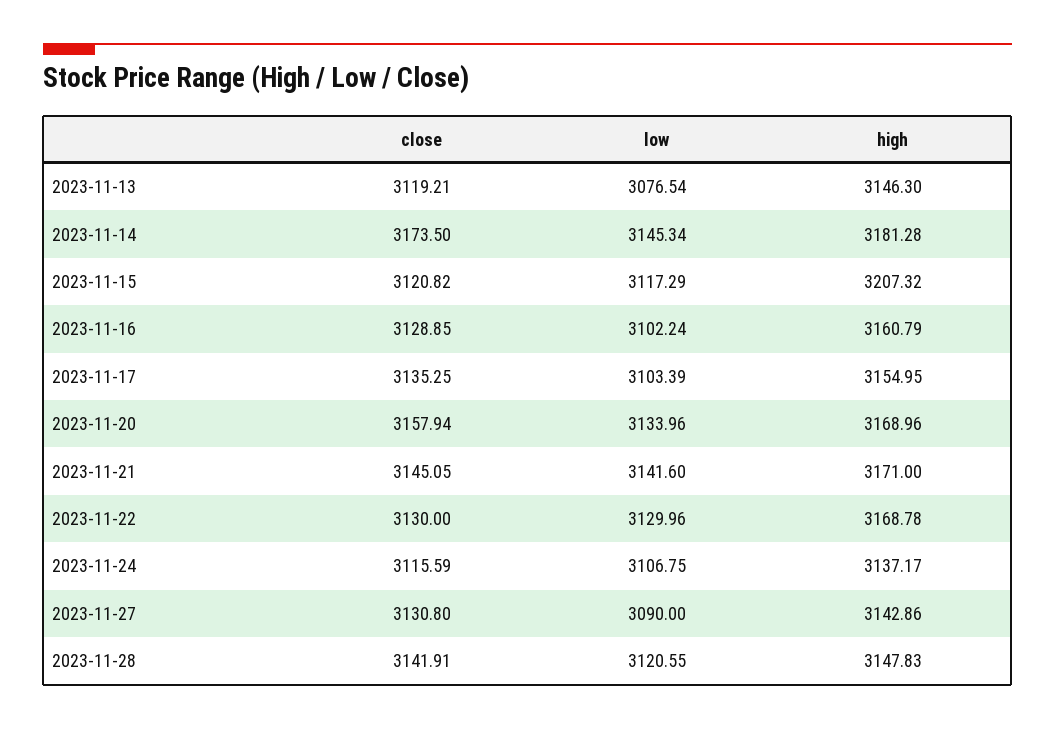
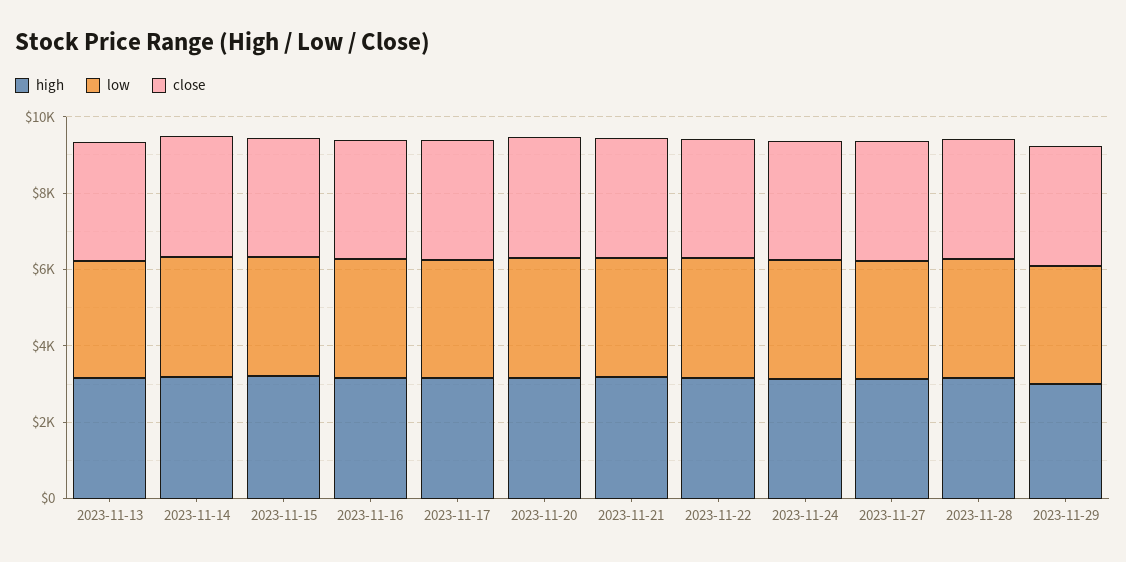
  {
    "close": {
      "2023-11-13": 3119.21,
      "2023-11-14": 3173.5,
      "2023-11-15": 3120.82,
      "2023-11-16": 3128.85,
      "2023-11-17": 3135.25,
      "2023-11-20": 3157.94,
      "2023-11-21": 3145.05,
      "2023-11-22": 3130,
      "2023-11-24": 3115.59,
      "2023-11-27": 3130.8,
-     "2023-11-28": 3141.91
+     "2023-11-28": 3141.91,
+     "2023-11-29": 3000
    },
    "low": {
      "2023-11-13": 3076.54,
      "2023-11-14": 3145.34,
      "2023-11-15": 3117.29,
      "2023-11-16": 3102.24,
      "2023-11-17": 3103.39,
      "2023-11-20": 3133.96,
      "2023-11-21": 3141.6,
      "2023-11-22": 3129.96,
      "2023-11-24": 3106.75,
      "2023-11-27": 3090,
-     "2023-11-28": 3120.55
+     "2023-11-28": 3120.55,
+     "2023-11-29": 3000
    },
    "high": {
      "2023-11-13": 3146.3,
      "2023-11-14": 3181.28,
      "2023-11-15": 3207.32,
      "2023-11-16": 3160.79,
      "2023-11-17": 3154.95,
      "2023-11-20": 3168.96,
      "2023-11-21": 3171,
      "2023-11-22": 3168.78,
      "2023-11-24": 3137.17,
      "2023-11-27": 3142.86,
-     "2023-11-28": 3147.83
+     "2023-11-28": 3147.83,
+     "2023-11-29": 3000
    }
  }

